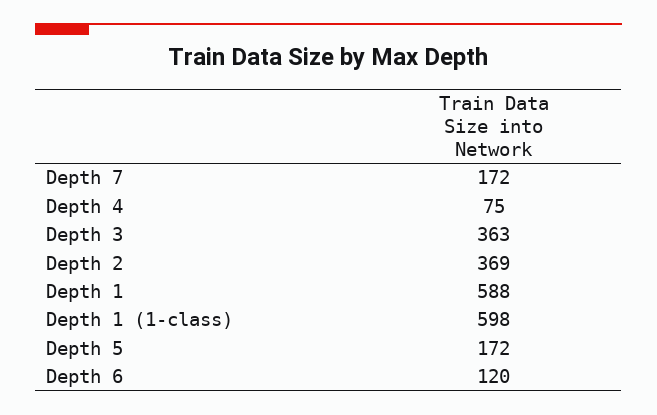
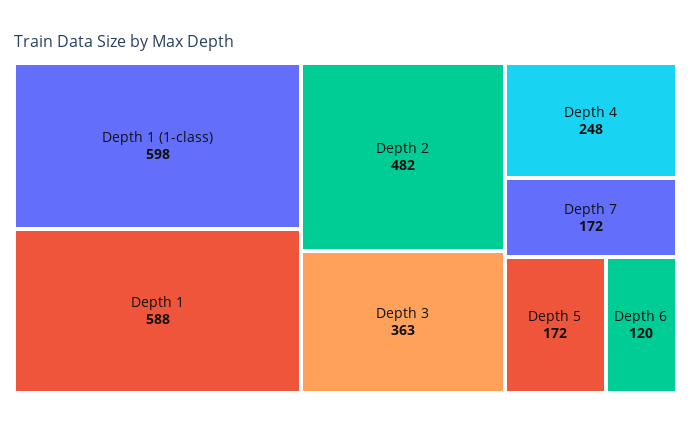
  {
    "Depth 7": 172,
-   "Depth 4": 75,
+   "Depth 4": 248,
    "Depth 3": 363,
-   "Depth 2": 369,
+   "Depth 2": 482,
    "Depth 1": 588,
    "Depth 1 (1-class)": 598,
    "Depth 5": 172,
    "Depth 6": 120
  }

